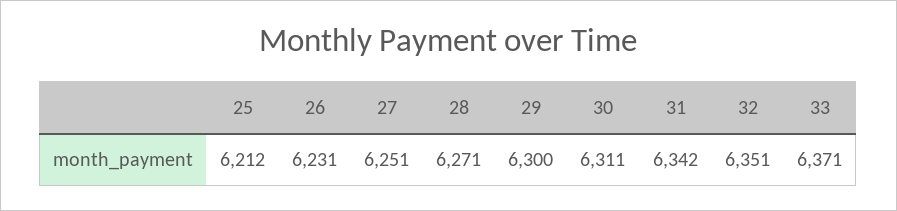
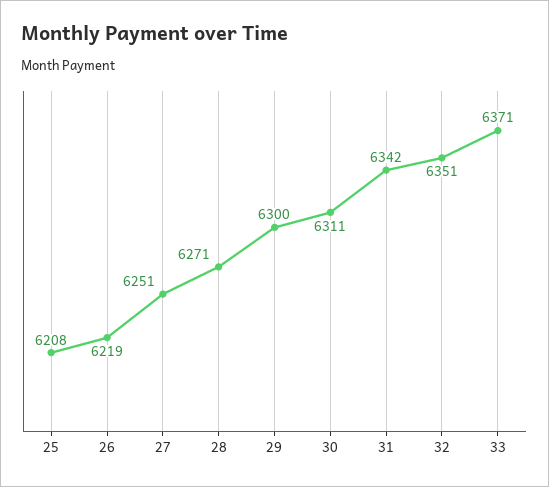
  {
-   "25": 6212,
+   "25": 6208,
-   "26": 6231,
+   "26": 6219,
    "27": 6251,
    "28": 6271,
    "29": 6300,
    "30": 6311,
    "31": 6342,
    "32": 6351,
    "33": 6371
  }

